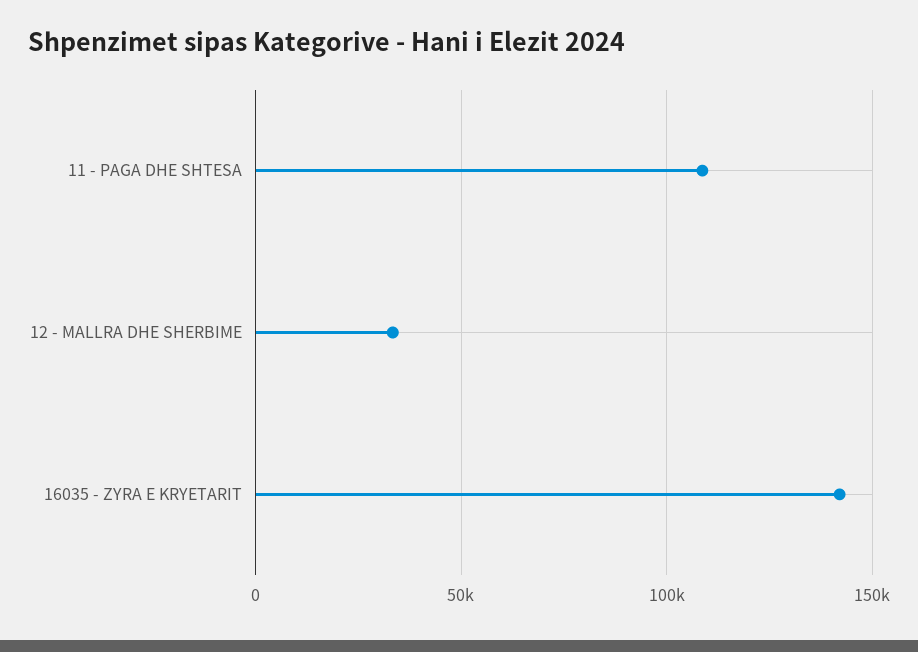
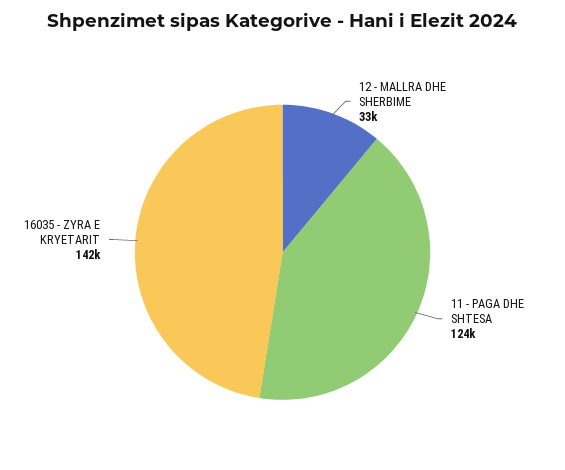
  {
-   "11 - PAGA DHE SHTESA": 110000,
+   "11 - PAGA DHE SHTESA": 124000,
    "12 - MALLRA DHE SHERBIME": 33000,
    "16035 - ZYRA E KRYETARIT": 142000
  }

